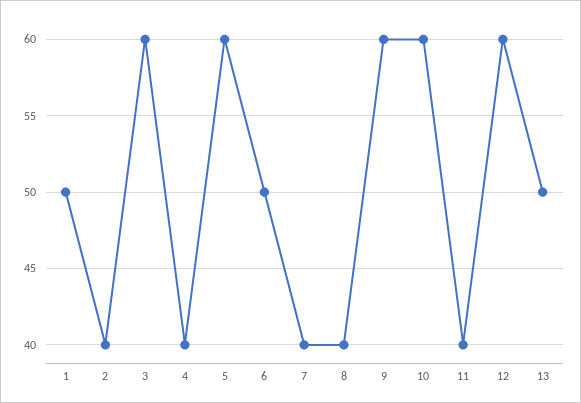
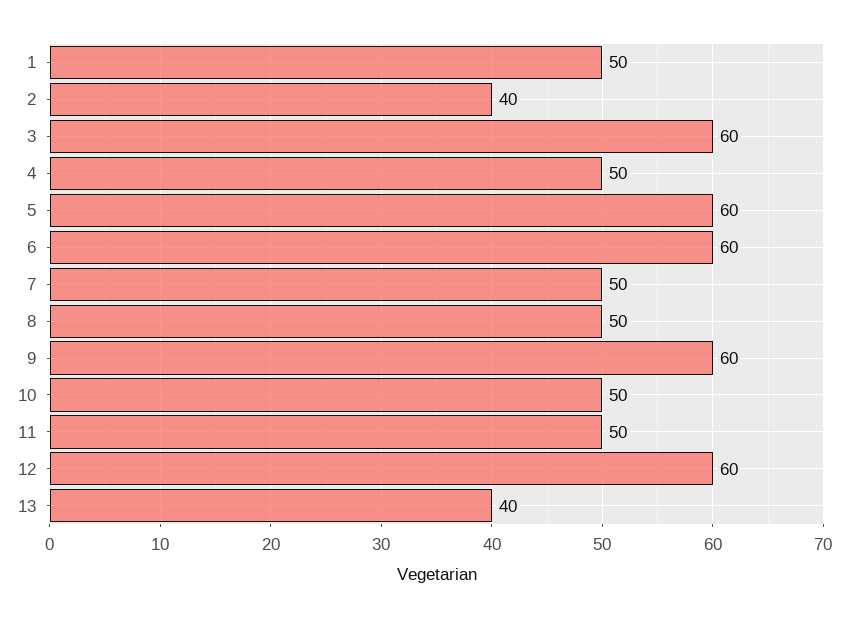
  {
    "1": 50,
    "2": 40,
    "3": 60,
-   "4": 40,
+   "4": 50,
    "5": 60,
-   "6": 50,
+   "6": 60,
-   "7": 40,
+   "7": 50,
-   "8": 40,
+   "8": 50,
    "9": 60,
-   "10": 60,
+   "10": 50,
-   "11": 40,
+   "11": 50,
    "12": 60,
-   "13": 50
+   "13": 40
  }

